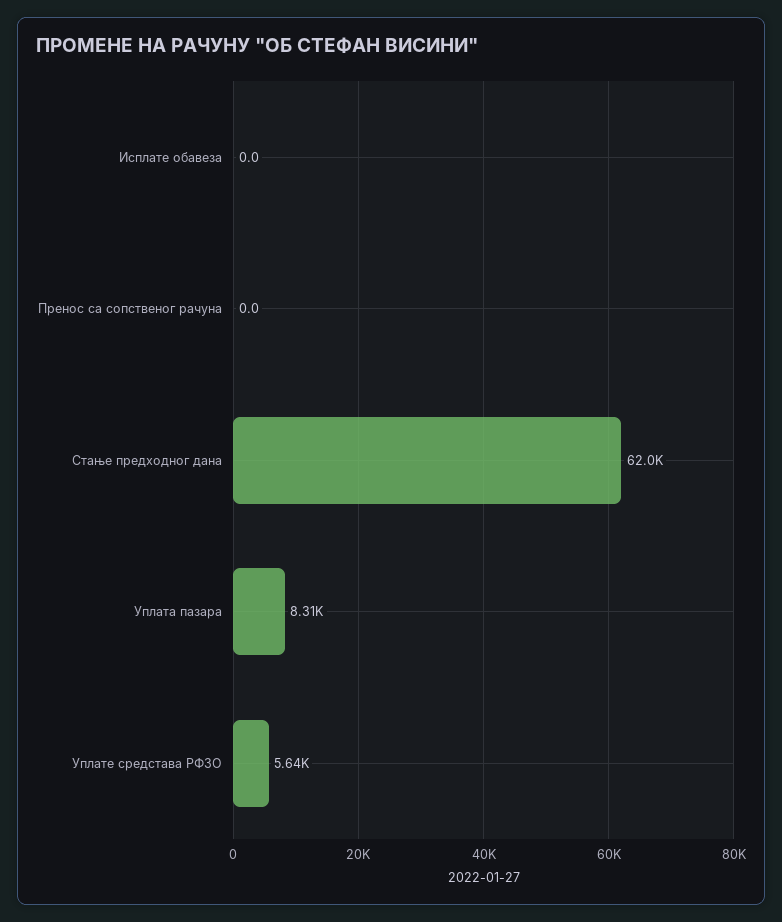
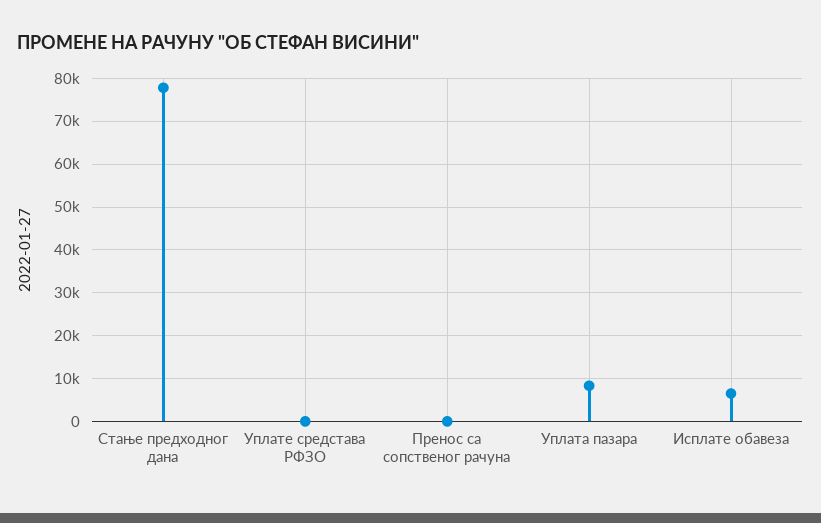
  {
-   "Исплате обавеза": 0,
+   "Исплате обавеза": 6000,
    "Пренос са сопственог рачуна": 0,
-   "Стање предходног дана": 62000,
+   "Стање предходног дана": 78000,
    "Уплата пазара": 8310,
-   "Уплате средстава РФЗО": 5640
+   "Уплате средстава РФЗО": 0
  }

